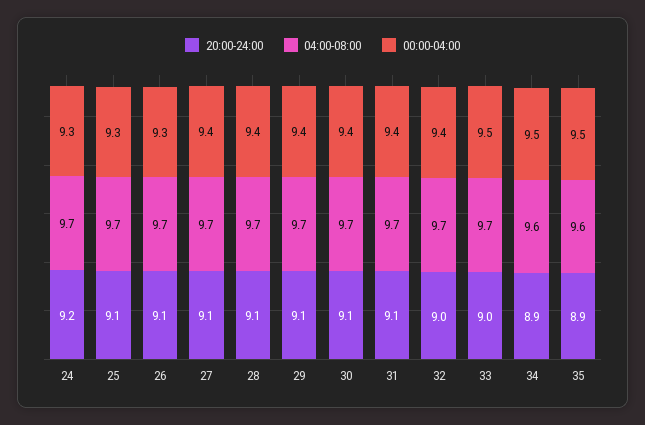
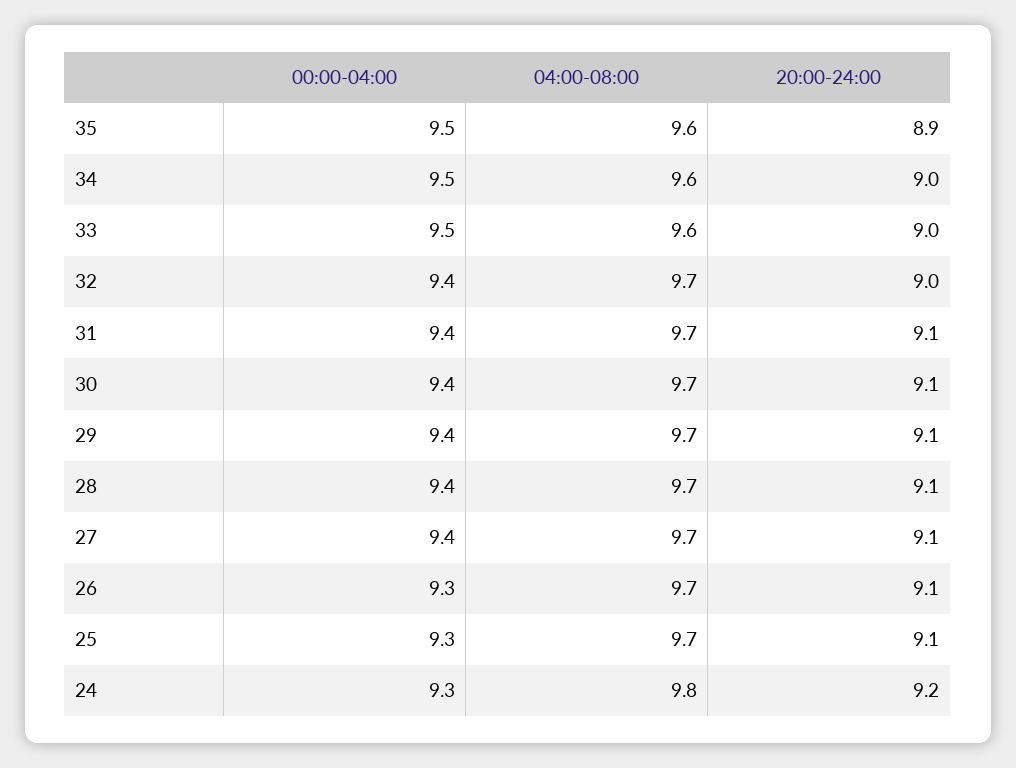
  {
    "20:00-24:00": {
      "24": 9.2,
      "25": 9.1,
      "26": 9.1,
      "27": 9.1,
      "28": 9.1,
      "29": 9.1,
      "30": 9.1,
      "31": 9.1,
      "32": 9,
      "33": 9,
-     "34": 8.9,
+     "34": 9,
      "35": 8.9
    },
    "04:00-08:00": {
-     "24": 9.7,
+     "24": 9.8,
      "25": 9.7,
      "26": 9.7,
      "27": 9.7,
      "28": 9.7,
      "29": 9.7,
      "30": 9.7,
      "31": 9.7,
      "32": 9.7,
-     "33": 9.7,
+     "33": 9.6,
      "34": 9.6,
      "35": 9.6
    },
    "00:00-04:00": {
      "24": 9.3,
      "25": 9.3,
      "26": 9.3,
      "27": 9.4,
      "28": 9.4,
      "29": 9.4,
      "30": 9.4,
      "31": 9.4,
      "32": 9.4,
      "33": 9.5,
      "34": 9.5,
      "35": 9.5
    }
  }

